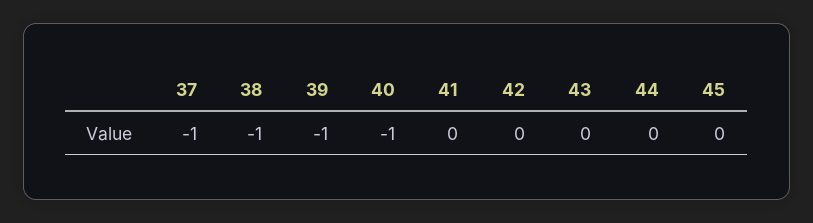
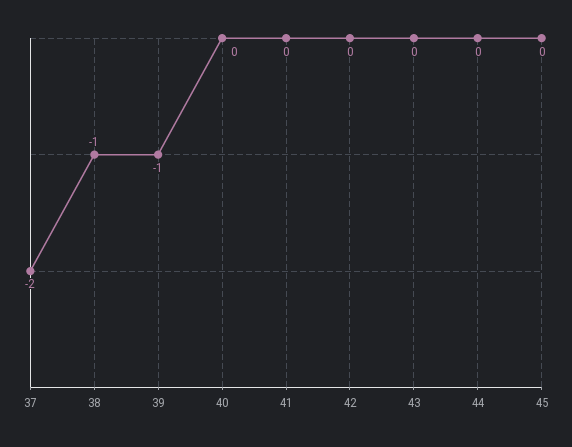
  {
-   "37": -1,
+   "37": -2,
    "38": -1,
    "39": -1,
-   "40": -1,
+   "40": 0,
    "41": 0,
    "42": 0,
    "43": 0,
    "44": 0,
    "45": 0
  }

